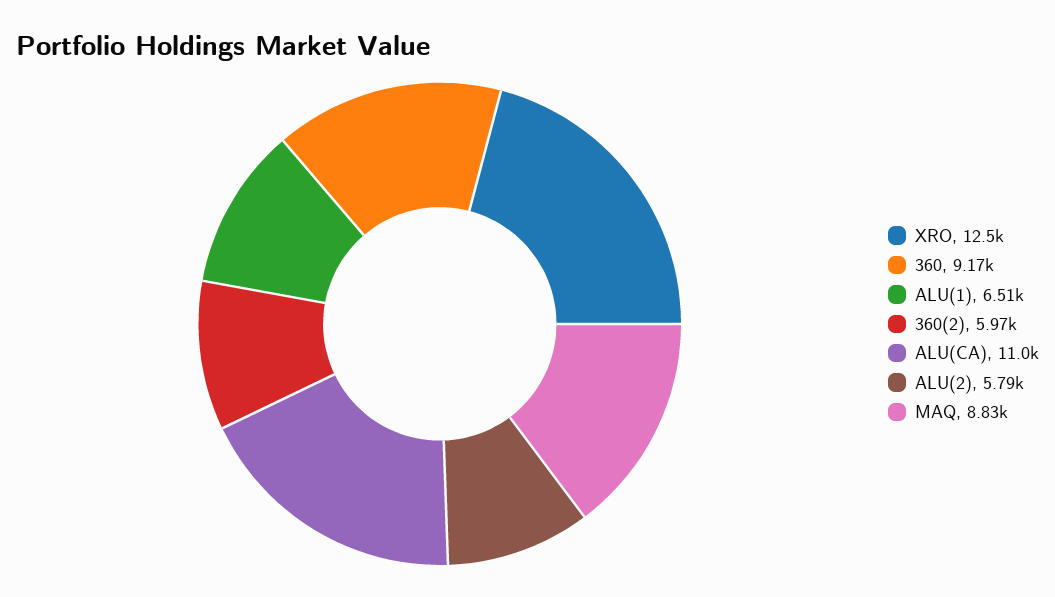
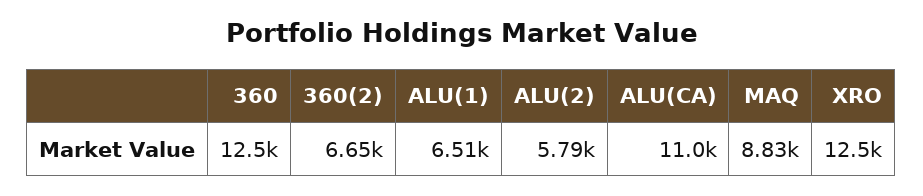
  {
    "XRO": 12500,
-   "360": 9170,
+   "360": 12500,
    "ALU(1)": 6510,
-   "360(2)": 5970,
+   "360(2)": 6650,
    "ALU(CA)": 11000,
    "ALU(2)": 5790,
    "MAQ": 8830
  }

